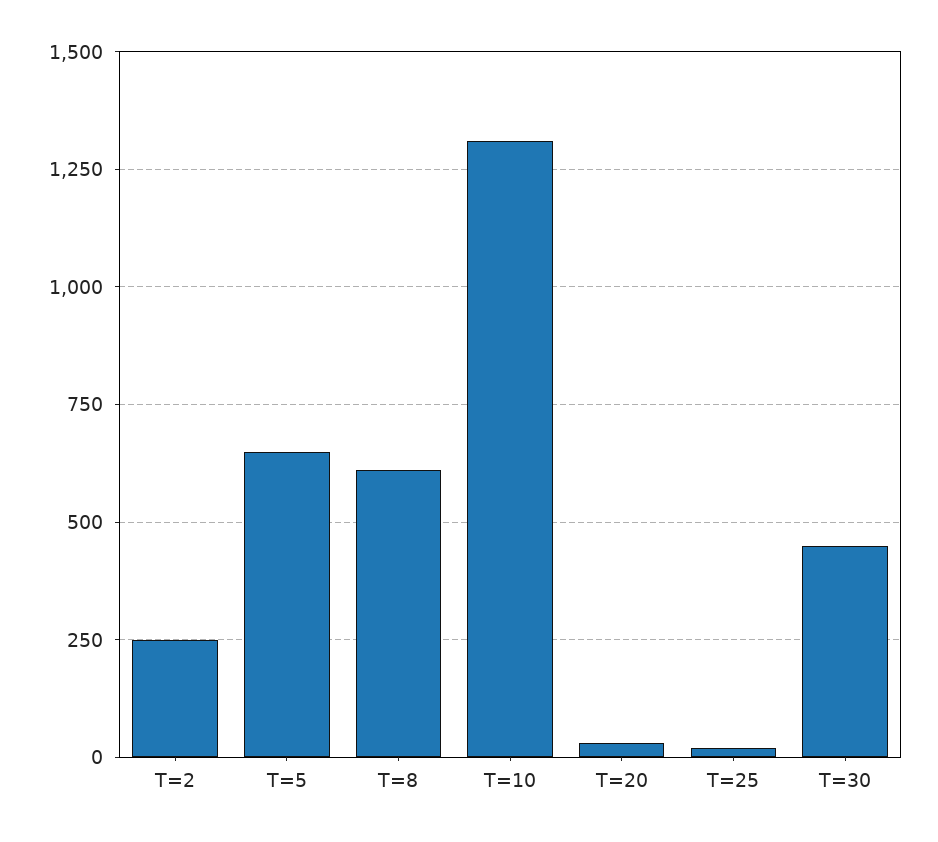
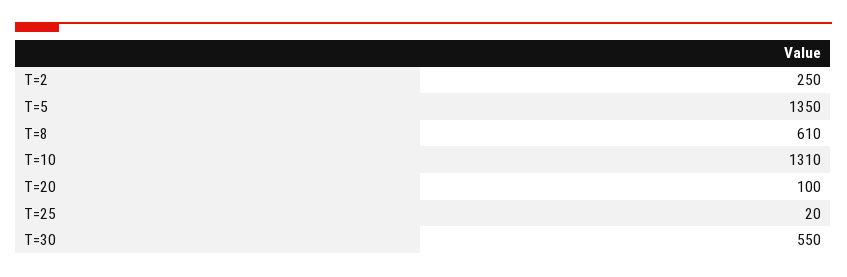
  {
    "T=2": 250,
-   "T=5": 650,
+   "T=5": 1350,
    "T=8": 610,
    "T=10": 1310,
-   "T=20": 25,
+   "T=20": 100,
    "T=25": 20,
-   "T=30": 450
+   "T=30": 550
  }

